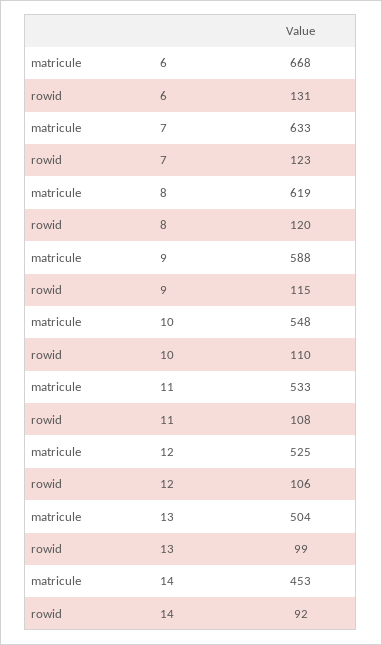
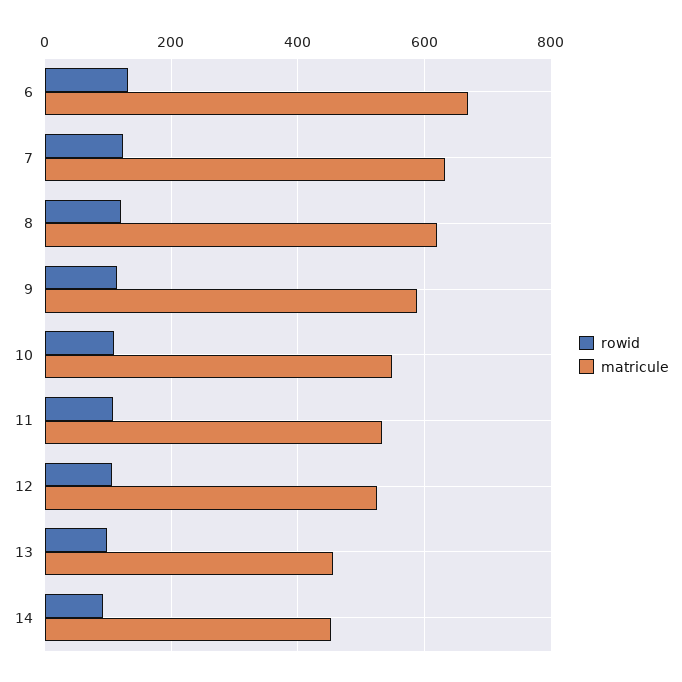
  {
    "matricule": {
      "6": 668,
      "7": 633,
      "8": 619,
      "9": 588,
      "10": 548,
      "11": 533,
      "12": 525,
-     "13": 504,
+     "13": 460,
      "14": 453
    },
    "rowid": {
      "6": 131,
      "7": 123,
      "8": 120,
      "9": 115,
      "10": 110,
      "11": 108,
      "12": 106,
      "13": 99,
      "14": 92
    }
  }

